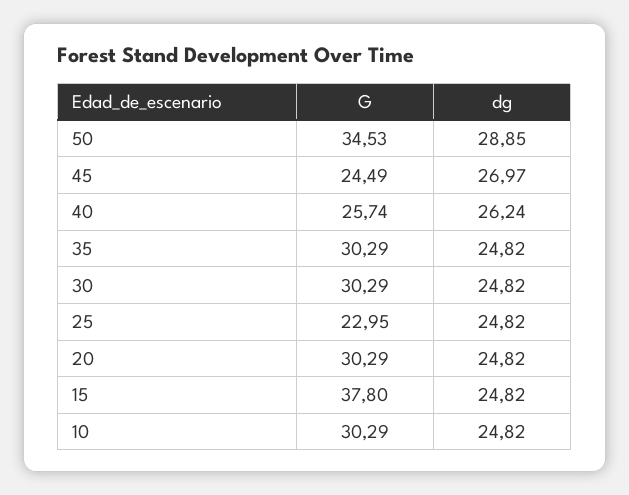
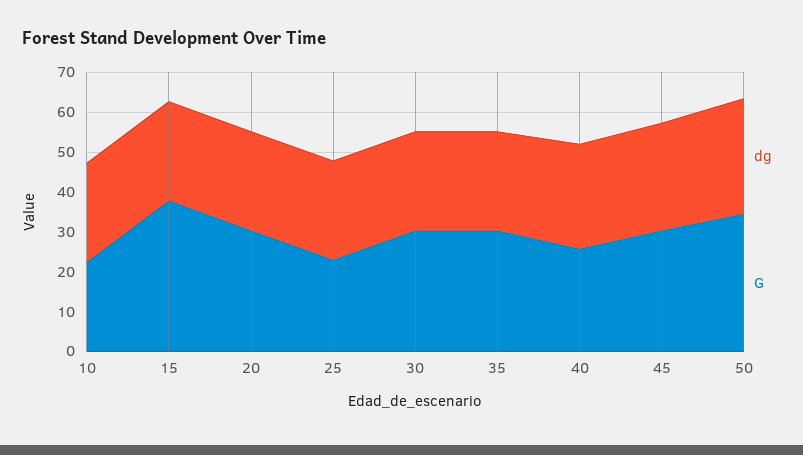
  {
    "G": {
      "50": 34.53,
-     "45": 24.49,
+     "45": 30,
      "40": 25.74,
      "35": 30.29,
      "30": 30.29,
      "25": 22.95,
      "20": 30.29,
      "15": 37.8,
-     "10": 30.29
+     "10": 22.5
    },
    "dg": {
      "50": 28.85,
      "45": 26.97,
      "40": 26.24,
      "35": 24.82,
      "30": 24.82,
      "25": 24.82,
      "20": 24.82,
      "15": 24.82,
      "10": 24.82
    }
  }

